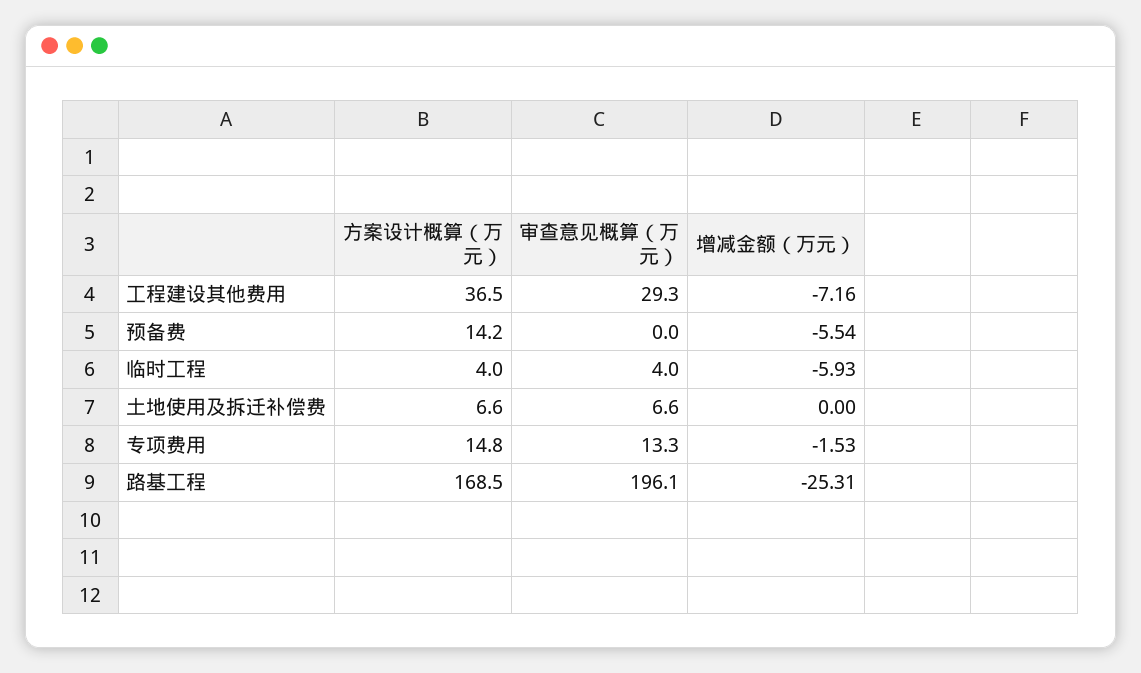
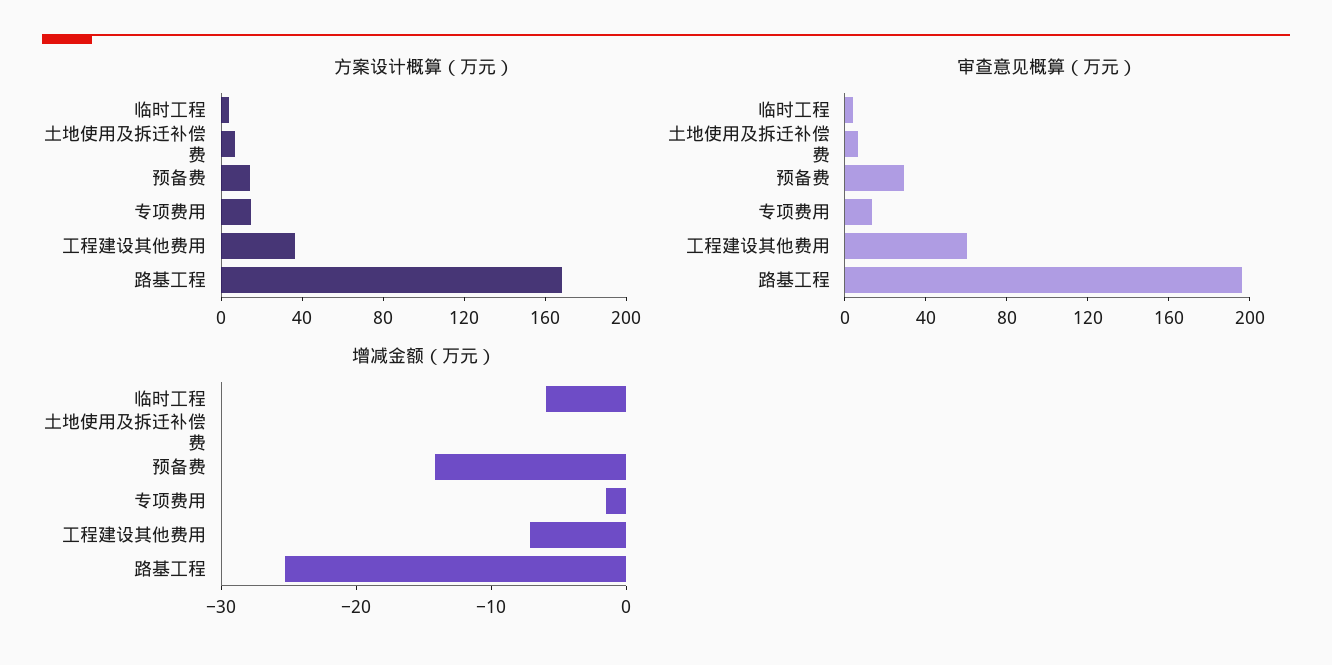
  {
    "方案设计概算（万元）": {
      "工程建设其他费用": 36.5,
      "预备费": 14.2,
      "临时工程": 4,
      "土地使用及拆迁补偿费": 6.6,
      "专项费用": 14.8,
      "路基工程": 168.5
    },
    "审查意见概算（万元）": {
-     "工程建设其他费用": 29.3,
+     "工程建设其他费用": 60,
-     "预备费": 0,
+     "预备费": 30,
      "临时工程": 4,
      "土地使用及拆迁补偿费": 6.6,
      "专项费用": 13.3,
      "路基工程": 196.1
    },
    "增减金额（万元）": {
      "工程建设其他费用": -7.16,
-     "预备费": -5.54,
+     "预备费": -14,
      "临时工程": -5.93,
      "土地使用及拆迁补偿费": 0,
      "专项费用": -1.53,
      "路基工程": -25.31
    }
  }

